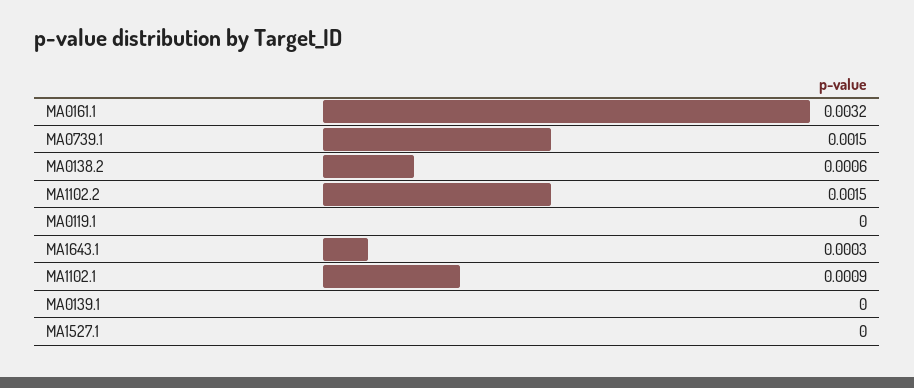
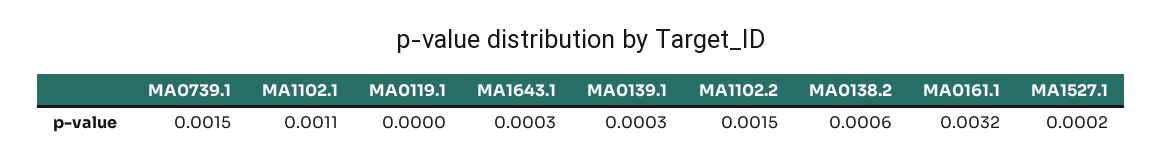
  {
    "MA0161.1": 0.0032,
    "MA0739.1": 0.0015,
    "MA0138.2": 0.0006,
    "MA1102.2": 0.0015,
    "MA0119.1": 0,
    "MA1643.1": 0.0003,
-   "MA1102.1": 0.0009,
+   "MA1102.1": 0.0011,
-   "MA0139.1": 0,
+   "MA0139.1": 0.0003,
-   "MA1527.1": 0
+   "MA1527.1": 0.0002
  }

